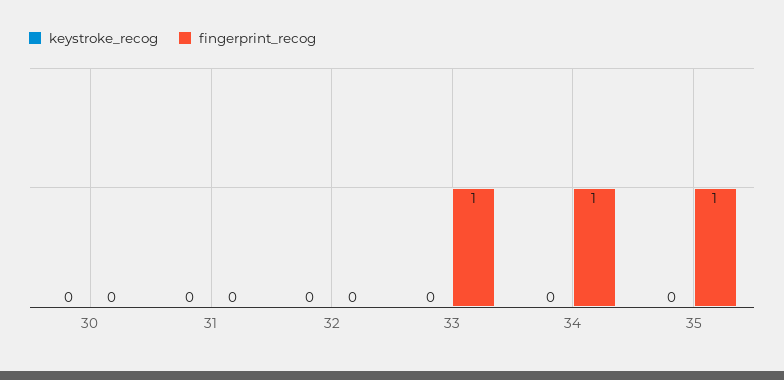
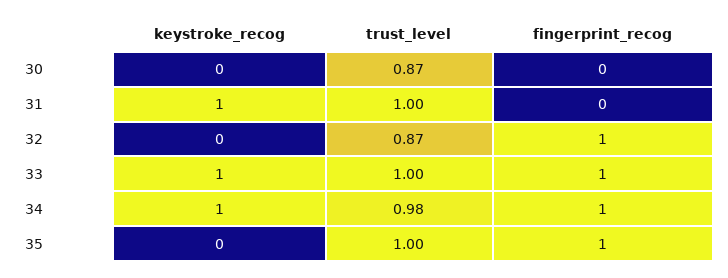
  {
    "keystroke_recog": {
      "30": 0,
-     "31": 0,
+     "31": 1,
      "32": 0,
-     "33": 0,
+     "33": 1,
-     "34": 0,
+     "34": 1,
      "35": 0
    },
    "fingerprint_recog": {
      "30": 0,
      "31": 0,
-     "32": 0,
+     "32": 1,
      "33": 1,
      "34": 1,
      "35": 1
-   }
+   },
+   "trust_level": {
+     "30": 0.87,
+     "31": 1,
+     "32": 0.87,
+     "33": 1,
+     "34": 0.98,
+     "35": 1
+   }
  }

